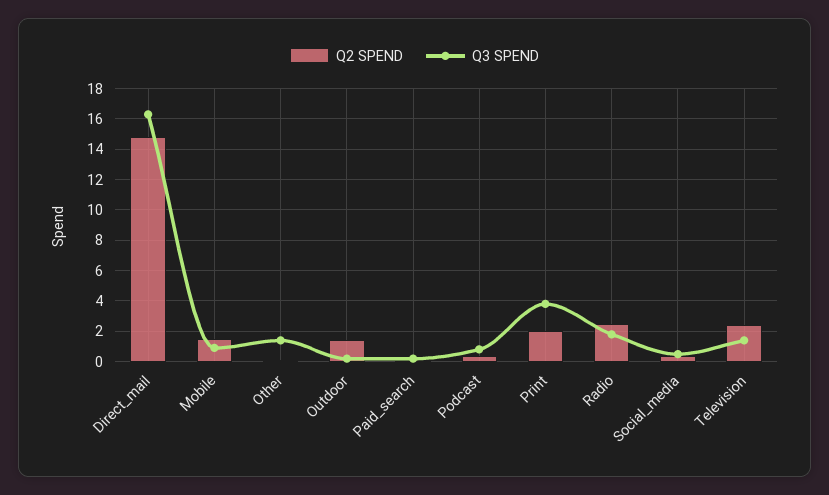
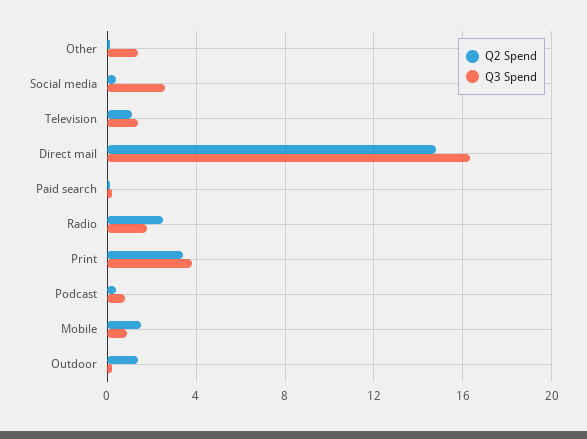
  {
    "Q2 SPEND": {
      "Direct_mail": 15,
      "Mobile": 1.5,
      "Other": 0,
      "Outdoor": 1.5,
      "Paid_search": 0,
      "Podcast": 0.5,
-     "Print": 2,
+     "Print": 3.5,
      "Radio": 2.5,
      "Social_media": 0.5,
-     "Television": 2.5
+     "Television": 1
    },
    "Q3 SPEND": {
      "Direct_mail": 16.5,
      "Mobile": 1,
      "Other": 1.5,
      "Outdoor": 0,
      "Paid_search": 0,
      "Podcast": 1,
      "Print": 4,
      "Radio": 2,
-     "Social_media": 0.5,
+     "Social_media": 2.5,
      "Television": 1.5
    }
  }

